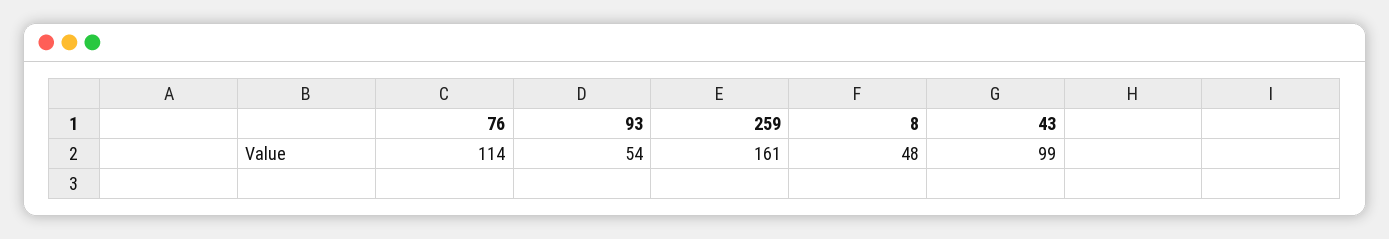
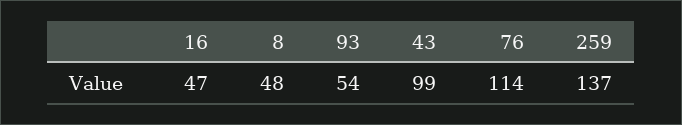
  {
    "76": 114,
    "93": 54,
-   "259": 161,
+   "259": 137,
    "8": 48,
-   "43": 99
+   "43": 99,
+   "16": 47
  }

